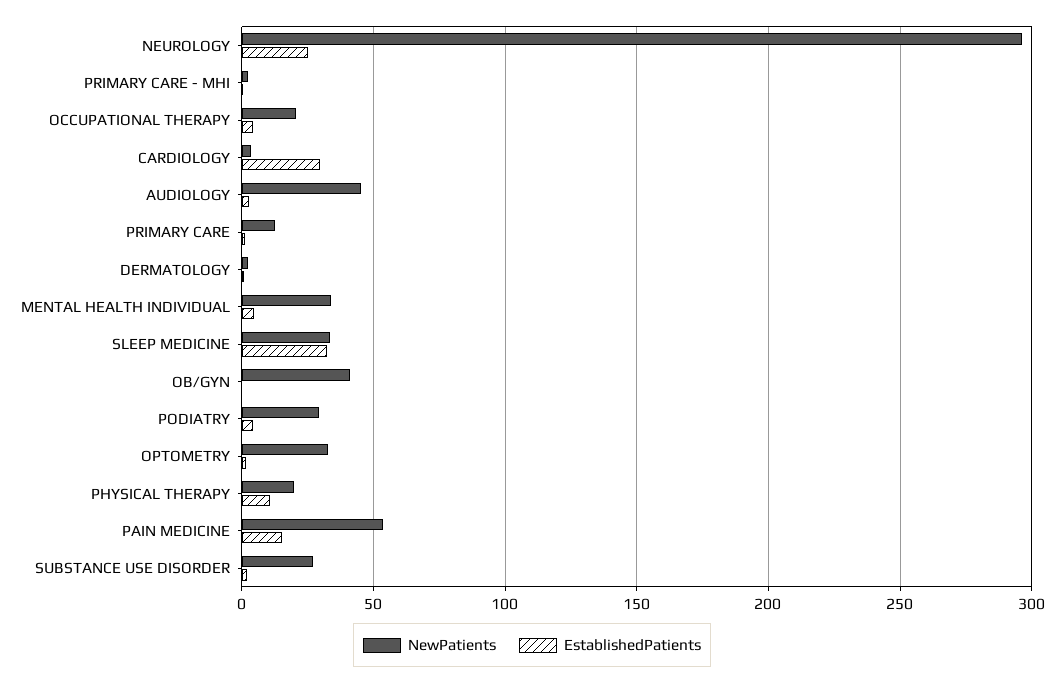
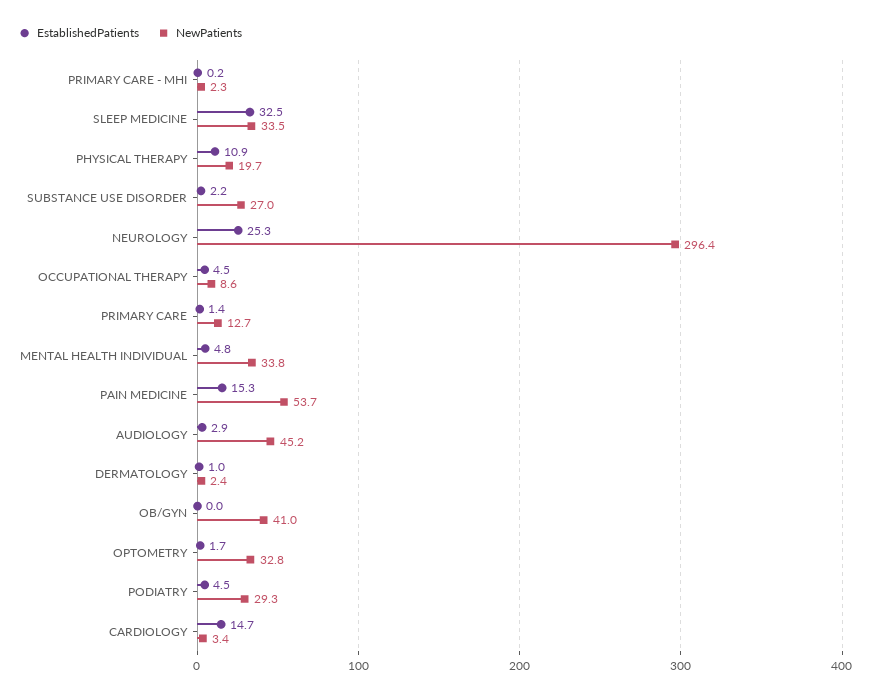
  {
    "NewPatients": {
      "NEUROLOGY": 296.4,
      "PRIMARY CARE - MHI": 2.3,
-     "OCCUPATIONAL THERAPY": 20,
+     "OCCUPATIONAL THERAPY": 8.6,
      "CARDIOLOGY": 3.4,
      "AUDIOLOGY": 45.2,
      "PRIMARY CARE": 12.7,
      "DERMATOLOGY": 2.4,
      "MENTAL HEALTH INDIVIDUAL": 33.8,
      "SLEEP MEDICINE": 33.5,
      "OB/GYN": 41,
      "PODIATRY": 29.3,
      "OPTOMETRY": 32.8,
      "PHYSICAL THERAPY": 19.7,
      "PAIN MEDICINE": 53.7,
      "SUBSTANCE USE DISORDER": 27
    },
    "EstablishedPatients": {
      "NEUROLOGY": 25.3,
      "PRIMARY CARE - MHI": 0.2,
      "OCCUPATIONAL THERAPY": 4.5,
-     "CARDIOLOGY": 30,
+     "CARDIOLOGY": 14.7,
      "AUDIOLOGY": 2.9,
      "PRIMARY CARE": 1.4,
      "DERMATOLOGY": 1,
      "MENTAL HEALTH INDIVIDUAL": 4.8,
      "SLEEP MEDICINE": 32.5,
      "OB/GYN": 0,
      "PODIATRY": 4.5,
      "OPTOMETRY": 1.7,
      "PHYSICAL THERAPY": 10.9,
      "PAIN MEDICINE": 15.3,
      "SUBSTANCE USE DISORDER": 2.2
    }
  }

